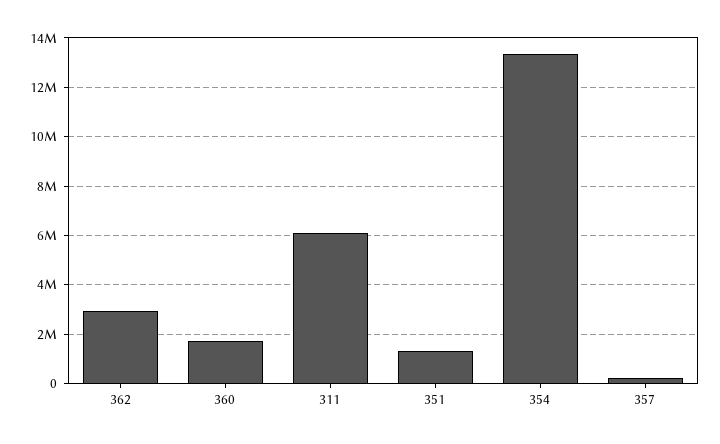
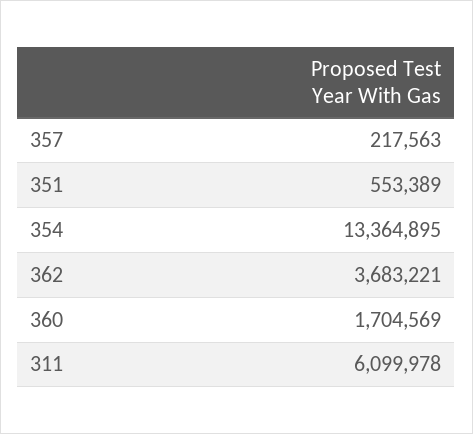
  {
-   "362": 3000000,
+   "362": 3683221,
    "360": 1704569,
    "311": 6099978,
-   "351": 1250000,
+   "351": 553389,
    "354": 13364895,
    "357": 217563
  }

